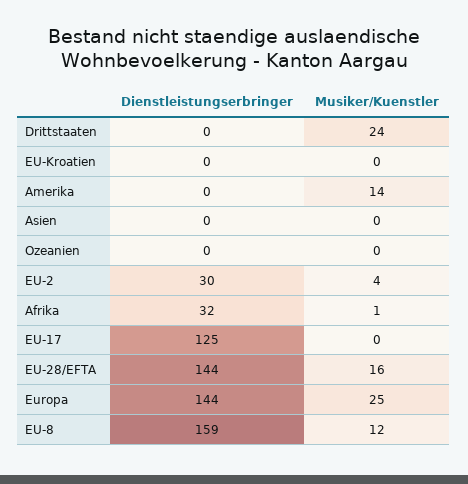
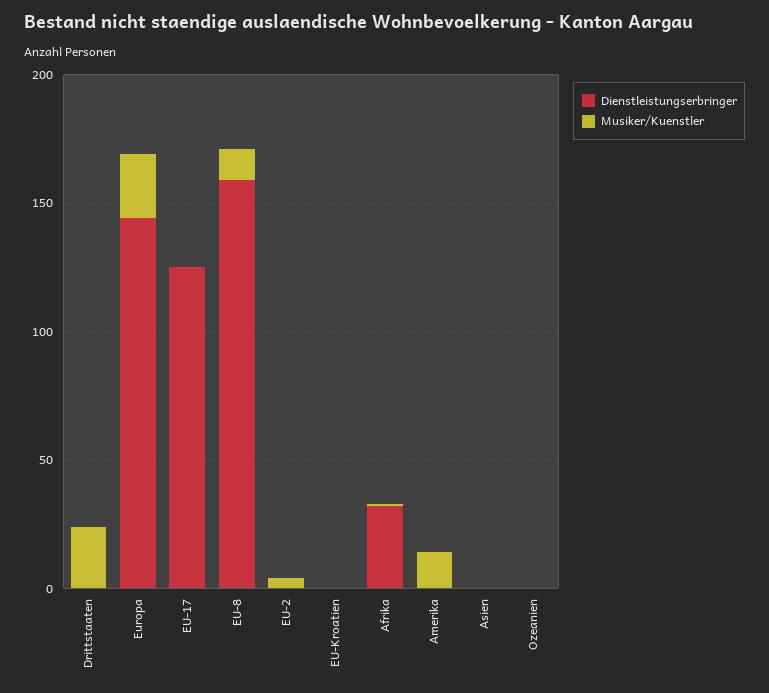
  {
    "Dienstleistungserbringer": {
      "Drittstaaten": 0,
      "EU-Kroatien": 0,
      "Amerika": 0,
      "Asien": 0,
      "Ozeanien": 0,
-     "EU-2": 30,
+     "EU-2": 0,
      "Afrika": 32,
      "EU-17": 125,
-     "EU-28/EFTA": 144,
      "Europa": 144,
      "EU-8": 159
    },
    "Musiker/Kuenstler": {
      "Drittstaaten": 24,
      "EU-Kroatien": 0,
      "Amerika": 14,
      "Asien": 0,
      "Ozeanien": 0,
      "EU-2": 4,
      "Afrika": 1,
      "EU-17": 0,
-     "EU-28/EFTA": 16,
      "Europa": 25,
      "EU-8": 12
    }
  }

